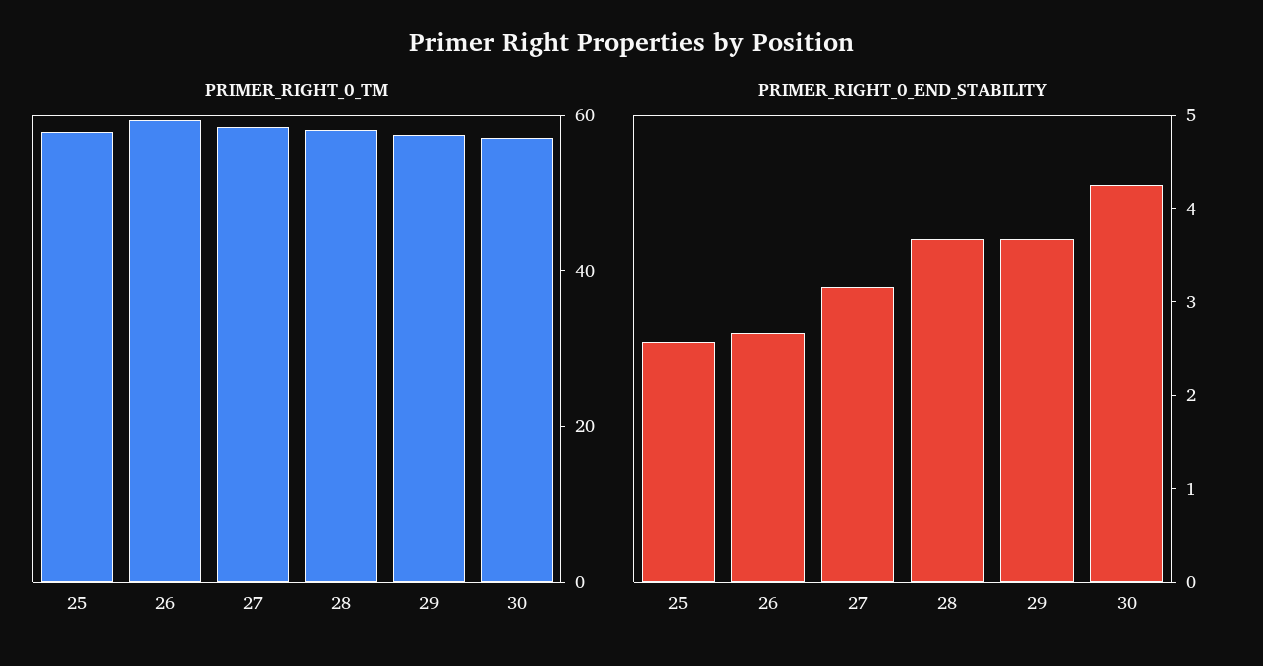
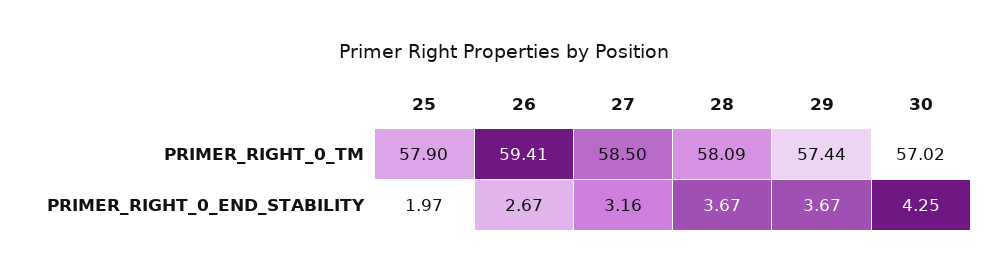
  {
    "PRIMER_RIGHT_0_TM": {
      "25": 57.9,
      "26": 59.41,
      "27": 58.5,
      "28": 58.09,
      "29": 57.44,
      "30": 57.02
    },
    "PRIMER_RIGHT_0_END_STABILITY": {
-     "25": 2.6,
+     "25": 1.97,
      "26": 2.67,
      "27": 3.16,
      "28": 3.67,
      "29": 3.67,
      "30": 4.25
    }
  }

